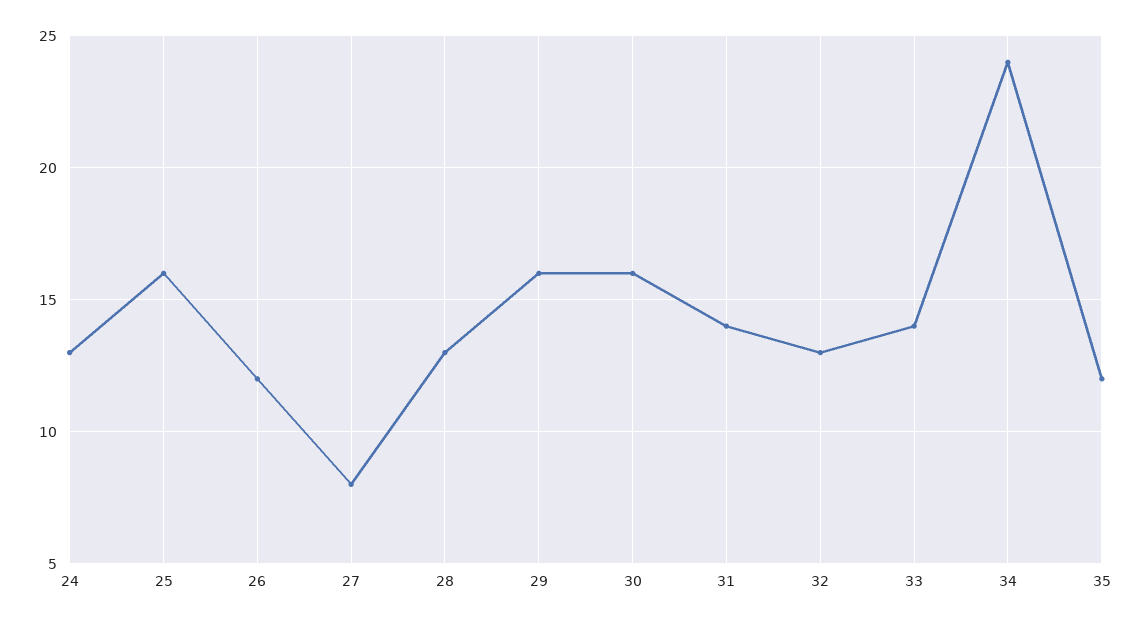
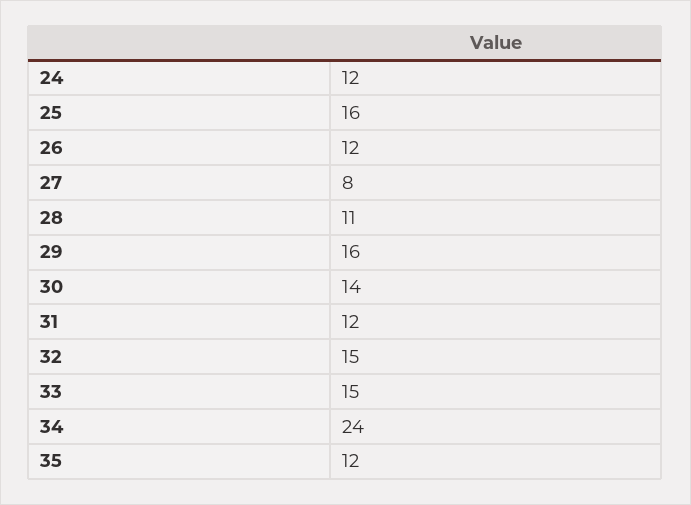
  {
-   "24": 13,
+   "24": 12,
    "25": 16,
    "26": 12,
    "27": 8,
-   "28": 13,
+   "28": 11,
    "29": 16,
-   "30": 16,
+   "30": 14,
-   "31": 14,
+   "31": 12,
-   "32": 13,
+   "32": 15,
-   "33": 14,
+   "33": 15,
    "34": 24,
    "35": 12
  }

